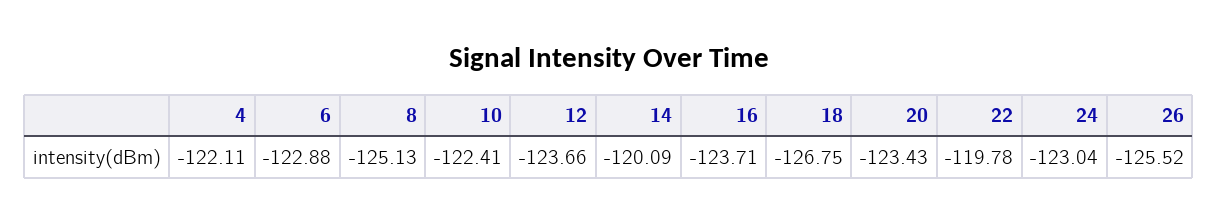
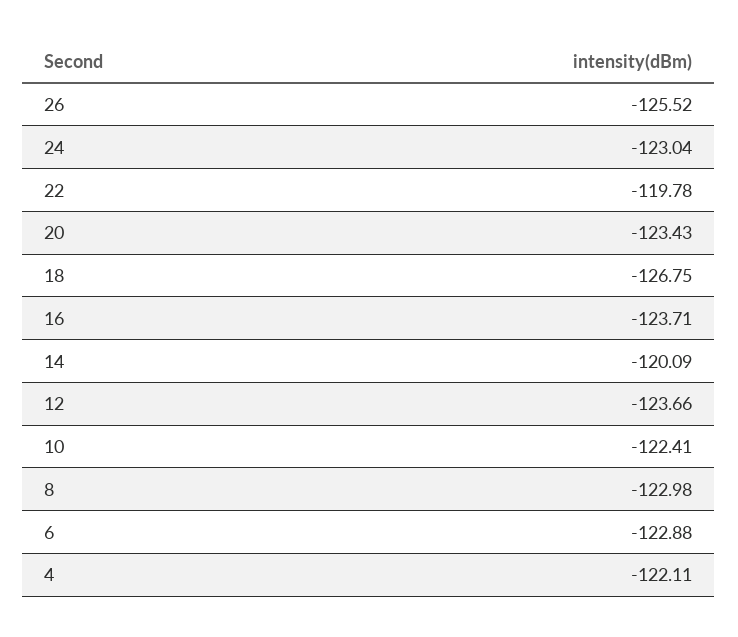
  {
    "4": -122.11,
    "6": -122.88,
-   "8": -125.13,
+   "8": -122.98,
    "10": -122.41,
    "12": -123.66,
    "14": -120.09,
    "16": -123.71,
    "18": -126.75,
    "20": -123.43,
    "22": -119.78,
    "24": -123.04,
    "26": -125.52
  }

